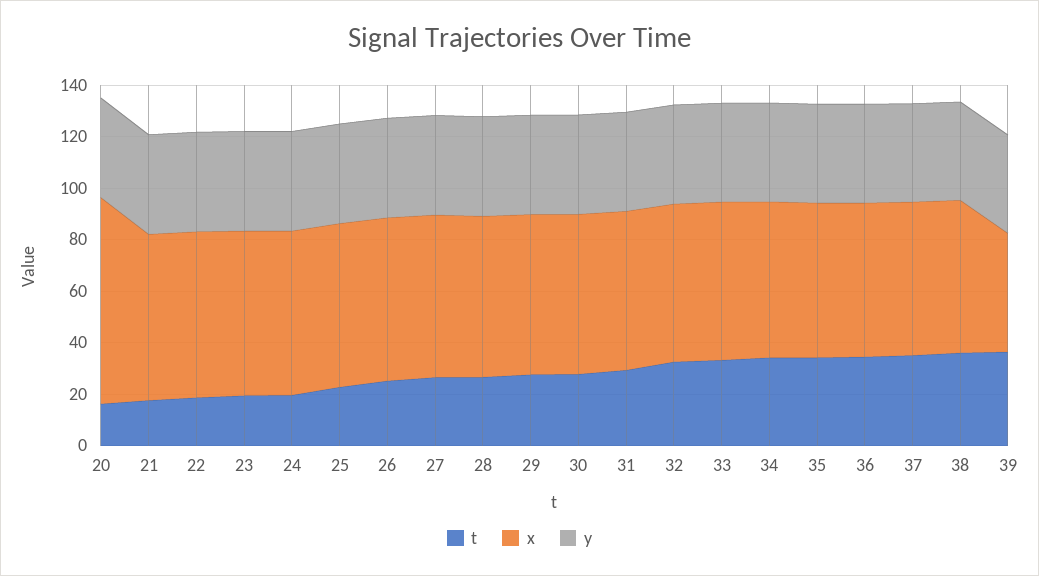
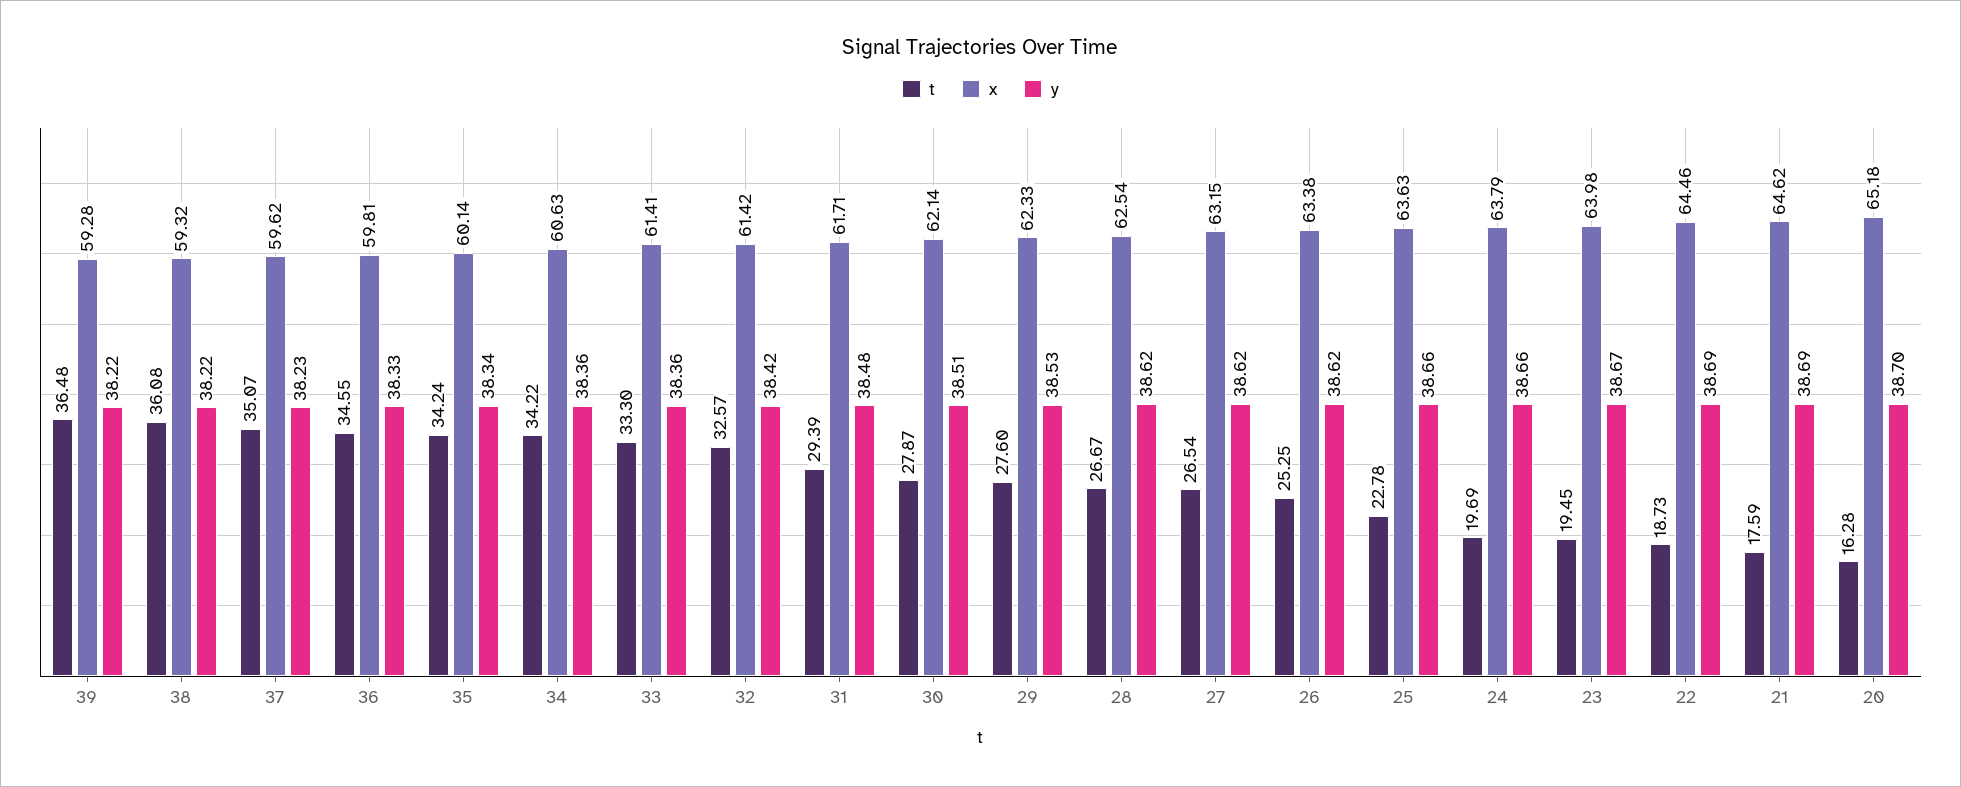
  {
    "t": {
      "20": 16.28,
      "21": 17.59,
      "22": 18.73,
      "23": 19.45,
      "24": 19.69,
      "25": 22.78,
      "26": 25.25,
      "27": 26.54,
      "28": 26.67,
      "29": 27.6,
      "30": 27.87,
      "31": 29.39,
      "32": 32.57,
      "33": 33.3,
      "34": 34.22,
      "35": 34.24,
      "36": 34.55,
      "37": 35.07,
      "38": 36.08,
      "39": 36.48
    },
    "x": {
-     "20": 80,
+     "20": 65.18,
      "21": 64.62,
      "22": 64.46,
      "23": 63.98,
      "24": 63.79,
      "25": 63.63,
      "26": 63.38,
      "27": 63.15,
      "28": 62.54,
      "29": 62.33,
      "30": 62.14,
      "31": 61.71,
      "32": 61.42,
      "33": 61.41,
      "34": 60.63,
      "35": 60.14,
      "36": 59.81,
      "37": 59.62,
      "38": 59.32,
-     "39": 45
+     "39": 59.28
    },
    "y": {
      "20": 38.7,
      "21": 38.69,
      "22": 38.69,
      "23": 38.67,
      "24": 38.66,
      "25": 38.66,
      "26": 38.62,
      "27": 38.62,
      "28": 38.62,
      "29": 38.53,
      "30": 38.51,
      "31": 38.48,
      "32": 38.42,
      "33": 38.36,
      "34": 38.36,
      "35": 38.34,
      "36": 38.33,
      "37": 38.23,
      "38": 38.22,
      "39": 38.22
    }
  }

